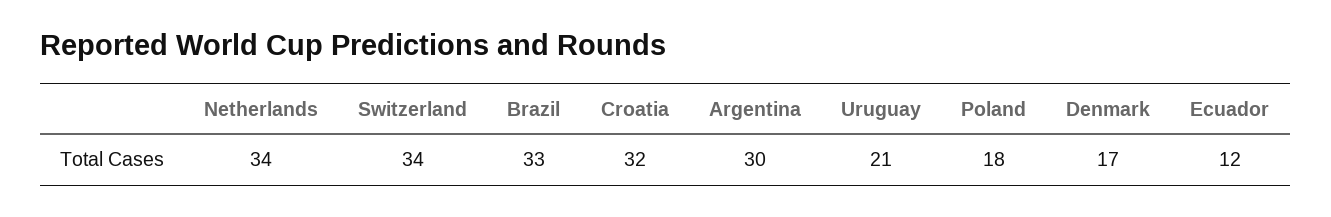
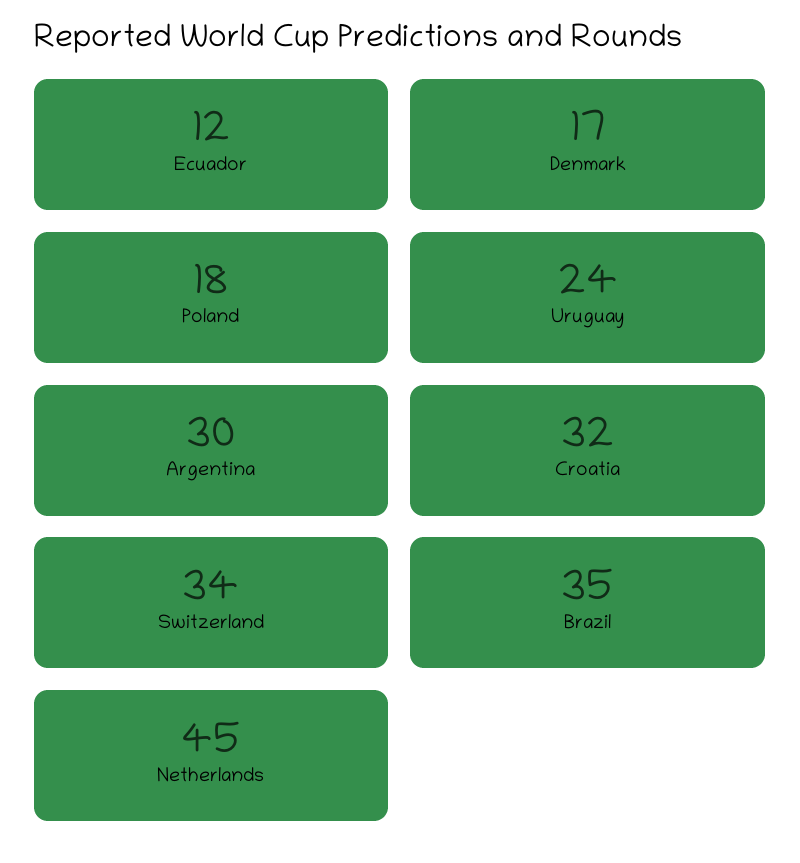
  {
-   "Netherlands": 34,
+   "Netherlands": 45,
    "Switzerland": 34,
-   "Brazil": 33,
+   "Brazil": 35,
    "Croatia": 32,
    "Argentina": 30,
-   "Uruguay": 21,
+   "Uruguay": 24,
    "Poland": 18,
    "Denmark": 17,
    "Ecuador": 12
  }

